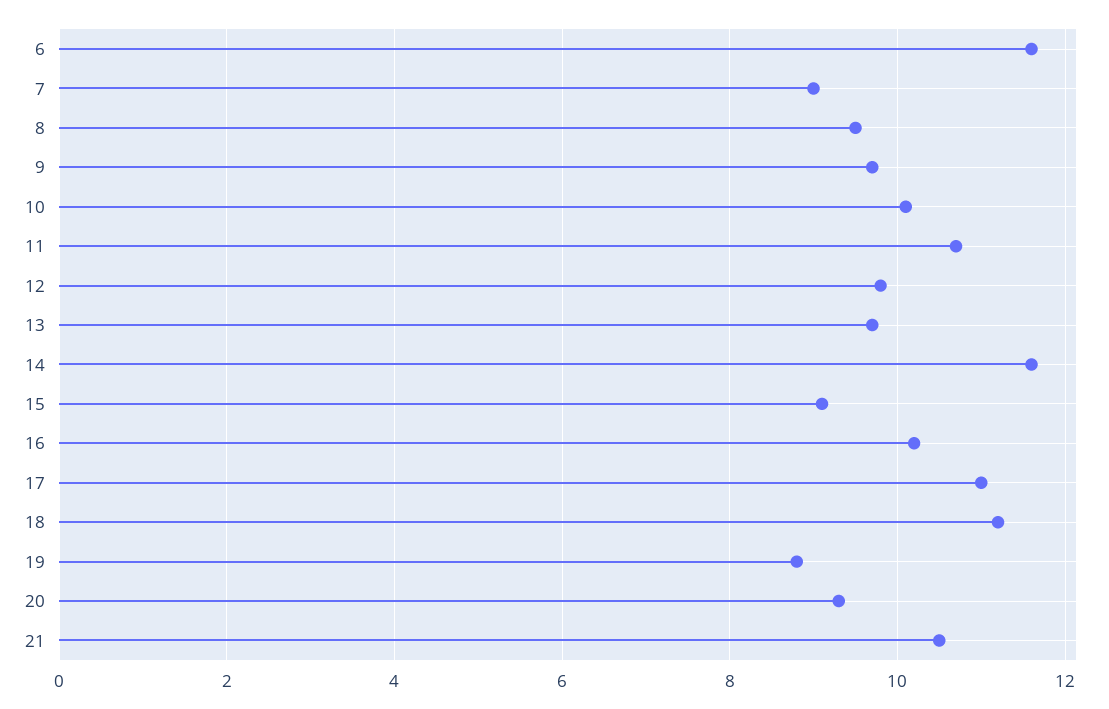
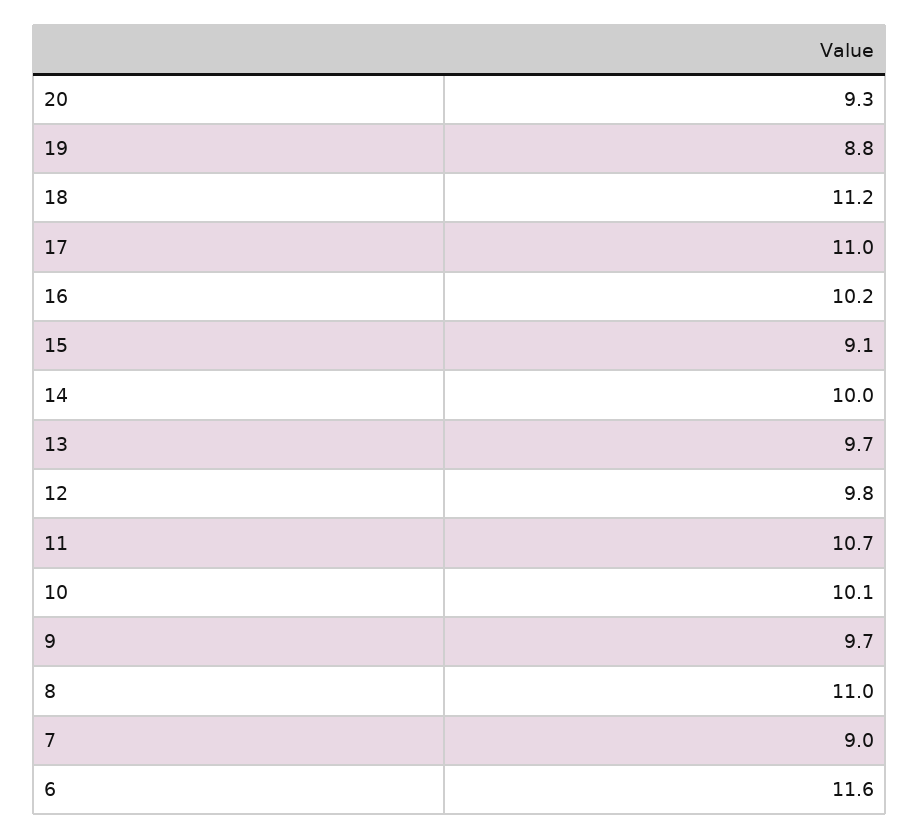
  {
    "6": 11.6,
    "7": 9,
-   "8": 9.5,
+   "8": 11,
    "9": 9.7,
    "10": 10.1,
    "11": 10.7,
    "12": 9.8,
    "13": 9.7,
-   "14": 11.5,
+   "14": 10,
    "15": 9.1,
    "16": 10.2,
    "17": 11,
    "18": 11.2,
    "19": 8.8,
-   "20": 9.3,
+   "20": 9.3
-   "21": 10.5
  }

